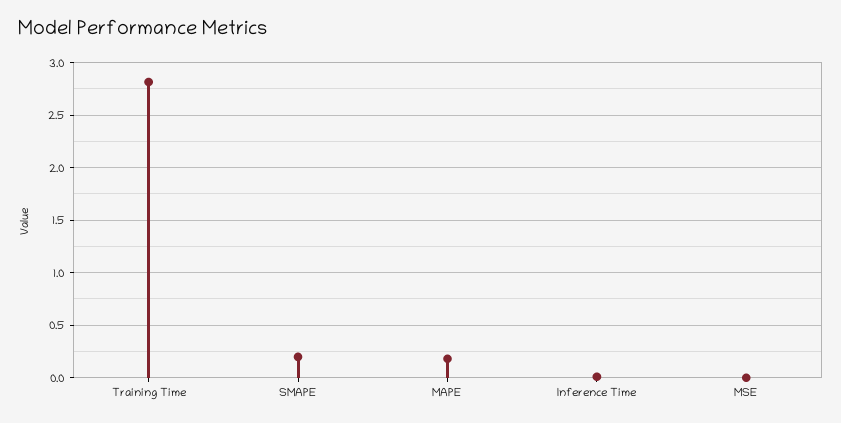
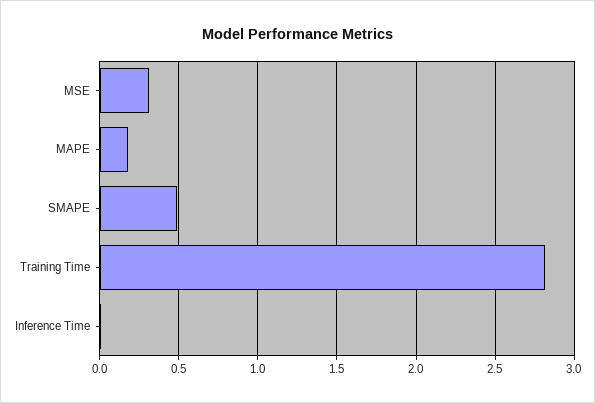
  {
    "Training Time": 2.8,
-   "SMAPE": 0.2,
+   "SMAPE": 0.5,
    "MAPE": 0.2,
    "Inference Time": 0,
-   "MSE": 0
+   "MSE": 0.3
  }

